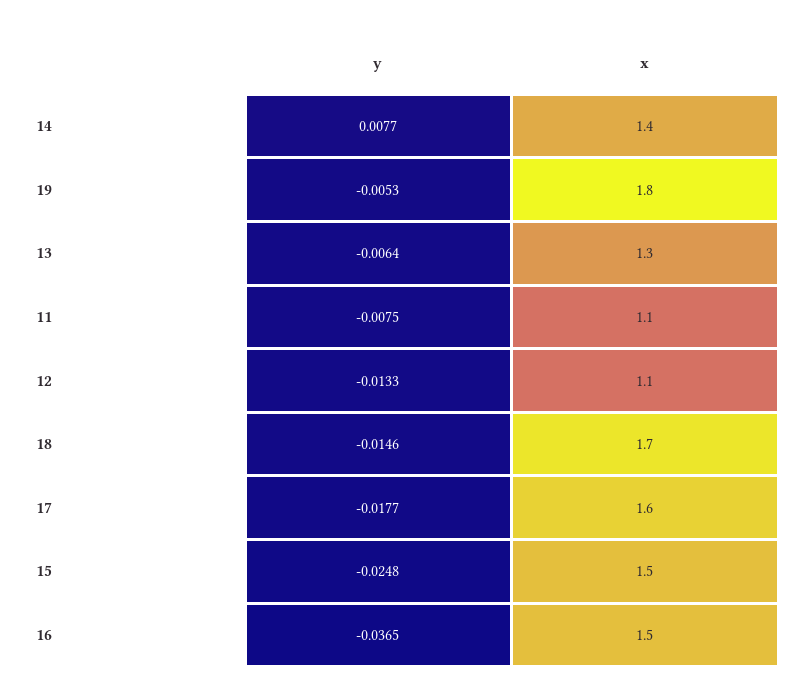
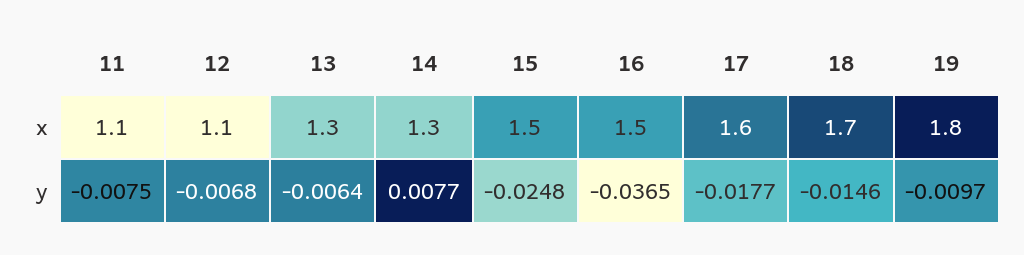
  {
    "y": {
      "14": 0.0077,
-     "19": -0.0053,
+     "19": -0.0097,
      "13": -0.0064,
      "11": -0.0075,
-     "12": -0.0133,
+     "12": -0.0068,
      "18": -0.0146,
      "17": -0.0177,
      "15": -0.0248,
      "16": -0.0365
    },
    "x": {
-     "14": 1.4,
+     "14": 1.3,
      "19": 1.8,
      "13": 1.3,
      "11": 1.1,
      "12": 1.1,
      "18": 1.7,
      "17": 1.6,
      "15": 1.5,
      "16": 1.5
    }
  }

